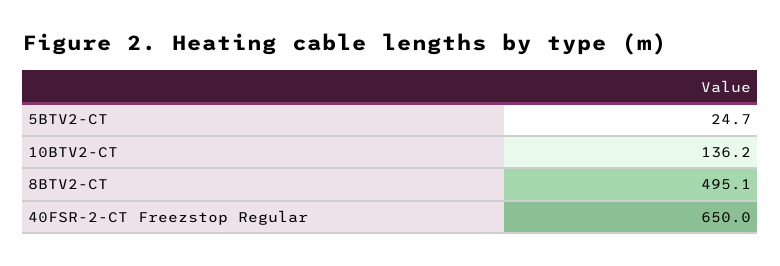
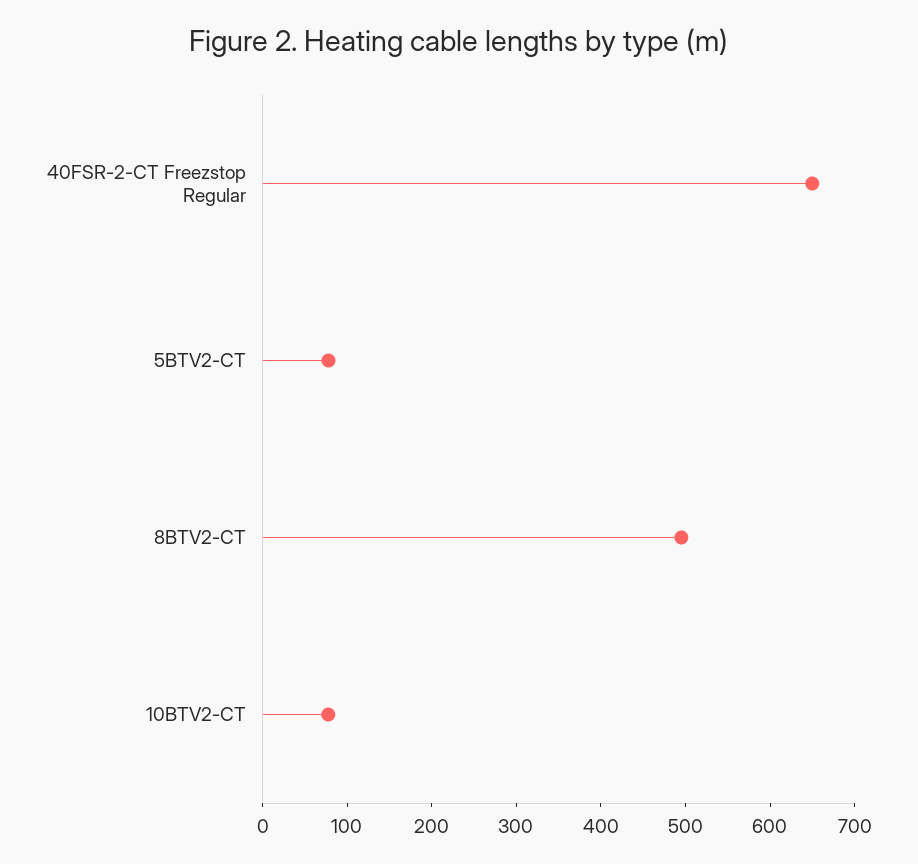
  {
-   "5BTV2-CT": 24.7,
+   "5BTV2-CT": 80,
-   "10BTV2-CT": 136.2,
+   "10BTV2-CT": 80,
    "8BTV2-CT": 495.1,
    "40FSR-2-CT Freezstop Regular": 650
  }

